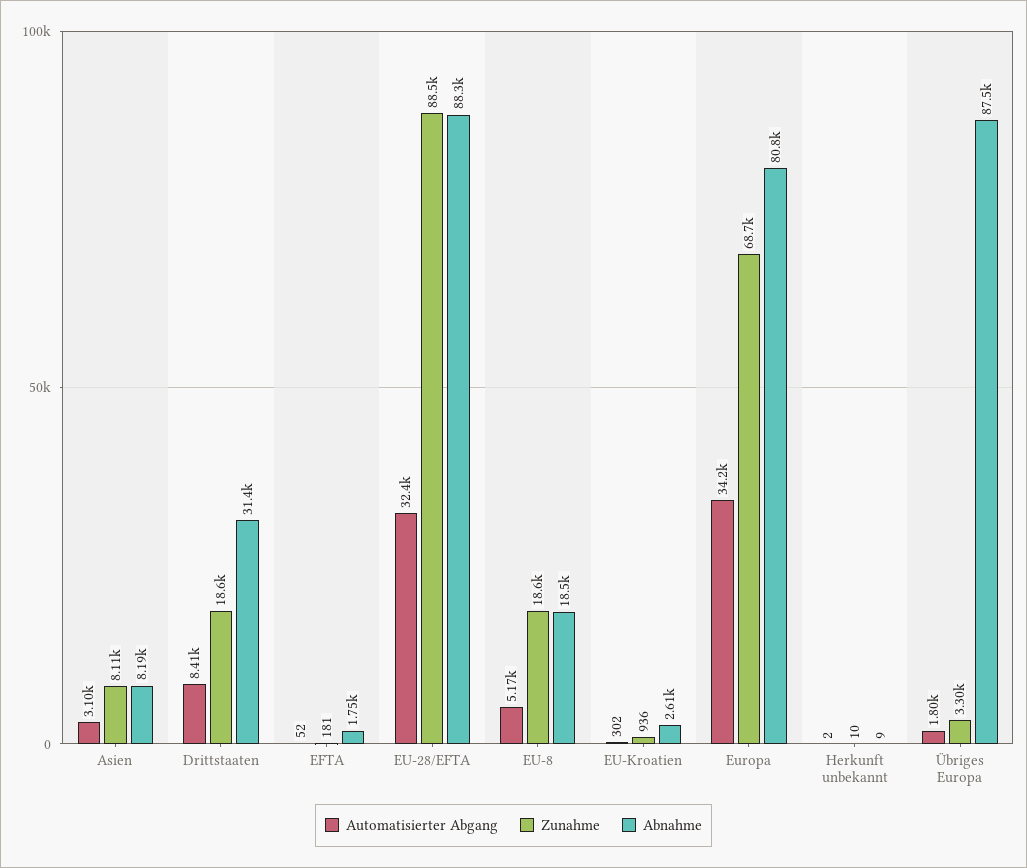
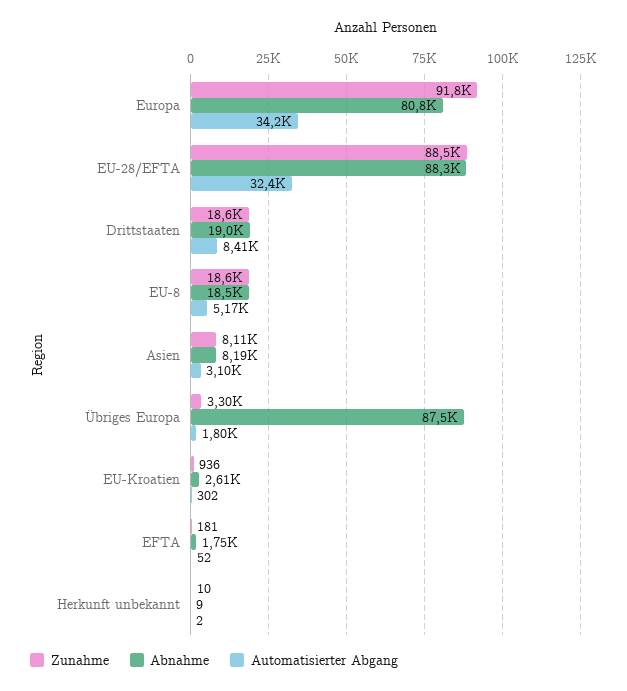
  {
    "Automatisierter Abgang": {
      "Asien": 3100,
      "Drittstaaten": 8410,
      "EFTA": 52,
      "EU-28/EFTA": 32400,
      "EU-8": 5170,
      "EU-Kroatien": 302,
      "Europa": 34200,
      "Herkunft unbekannt": 2,
      "Übriges Europa": 1800
    },
    "Zunahme": {
      "Asien": 8110,
      "Drittstaaten": 18600,
      "EFTA": 181,
      "EU-28/EFTA": 88500,
      "EU-8": 18600,
      "EU-Kroatien": 936,
-     "Europa": 68700,
+     "Europa": 91800,
      "Herkunft unbekannt": 10,
      "Übriges Europa": 3300
    },
    "Abnahme": {
      "Asien": 8190,
-     "Drittstaaten": 31400,
+     "Drittstaaten": 19000,
      "EFTA": 1750,
      "EU-28/EFTA": 88300,
      "EU-8": 18500,
      "EU-Kroatien": 2610,
      "Europa": 80800,
      "Herkunft unbekannt": 9,
      "Übriges Europa": 87500
    }
  }

